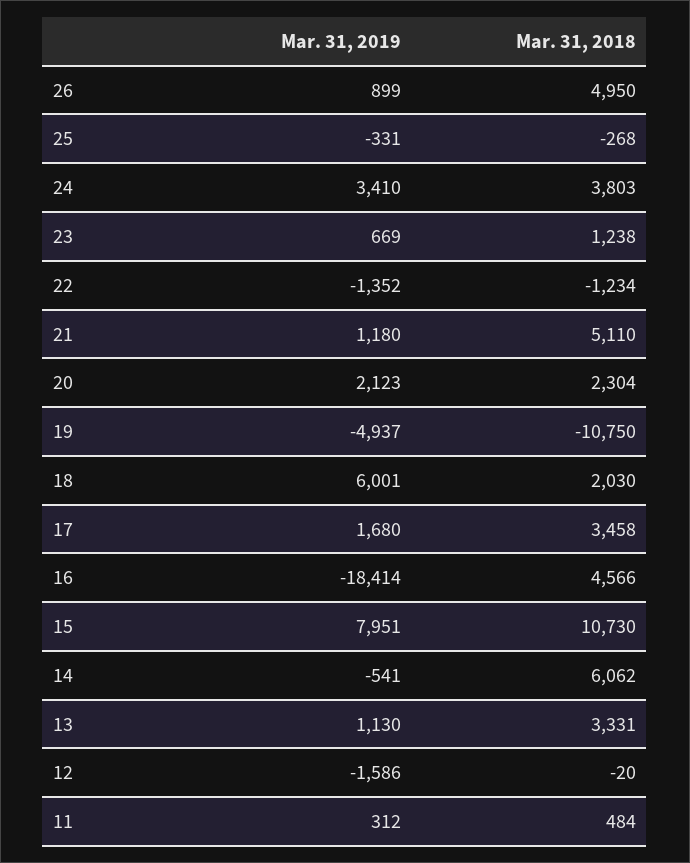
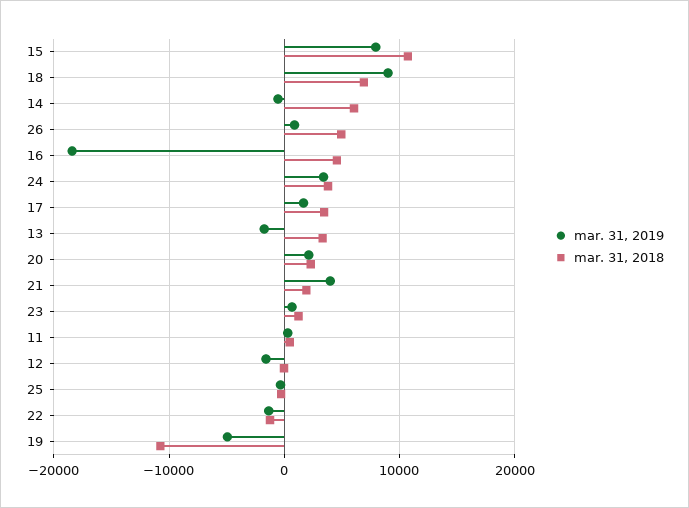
  {
    "Mar. 31, 2019": {
      "26": 899,
      "25": -331,
      "24": 3410,
      "23": 669,
      "22": -1352,
-     "21": 1180,
+     "21": 4000,
      "20": 2123,
      "19": -4937,
-     "18": 6001,
+     "18": 9000,
      "17": 1680,
      "16": -18414,
      "15": 7951,
      "14": -541,
-     "13": 1130,
+     "13": -2000,
      "12": -1586,
      "11": 312
    },
    "Mar. 31, 2018": {
      "26": 4950,
      "25": -268,
      "24": 3803,
      "23": 1238,
      "22": -1234,
-     "21": 5110,
+     "21": 2000,
      "20": 2304,
      "19": -10750,
-     "18": 2030,
+     "18": 7000,
      "17": 3458,
      "16": 4566,
      "15": 10730,
      "14": 6062,
      "13": 3331,
      "12": -20,
      "11": 484
    }
  }

